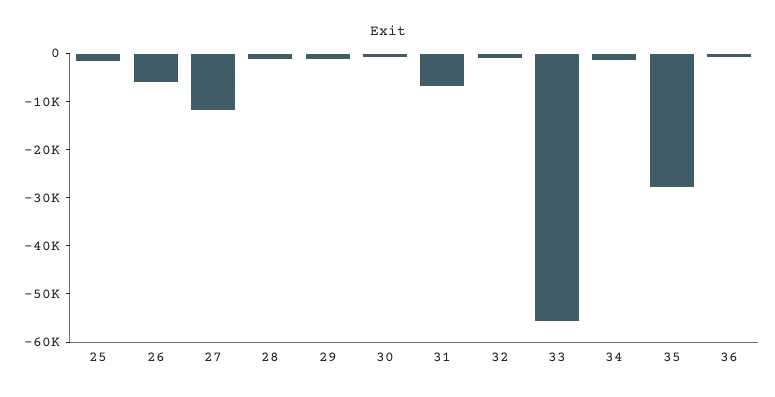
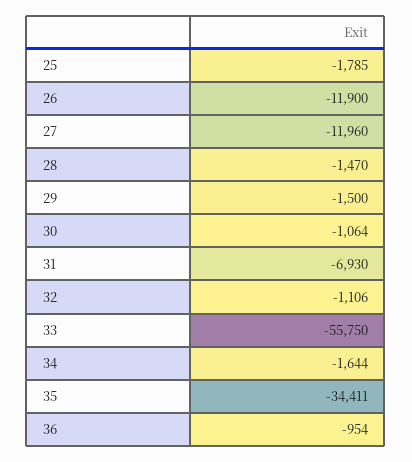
  {
    "25": -1785,
-   "26": -6000,
+   "26": -11900,
    "27": -11960,
    "28": -1470,
    "29": -1500,
    "30": -1064,
    "31": -6930,
    "32": -1106,
    "33": -55750,
    "34": -1644,
-   "35": -28000,
+   "35": -34411,
    "36": -954
  }

